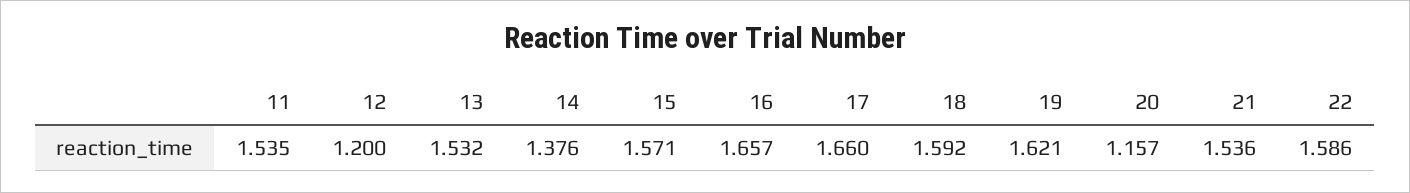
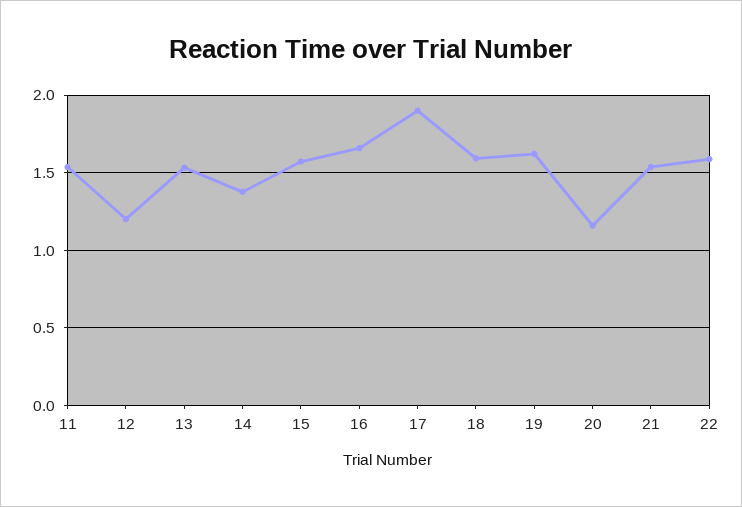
  {
    "11": 1.535,
    "12": 1.2,
    "13": 1.532,
    "14": 1.376,
    "15": 1.571,
    "16": 1.657,
-   "17": 1.66,
+   "17": 1.9,
    "18": 1.592,
    "19": 1.621,
    "20": 1.157,
    "21": 1.536,
    "22": 1.586
  }

